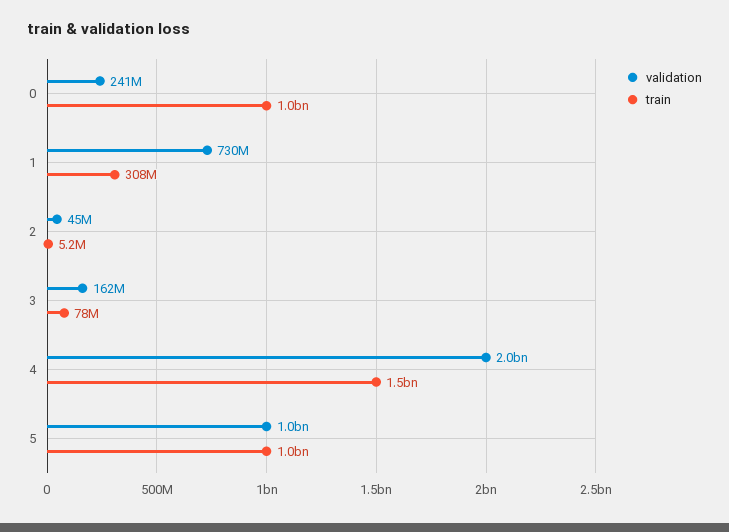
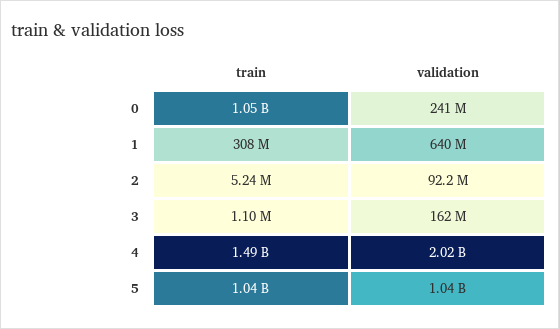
  {
    "validation": {
      "0": 241000000,
-     "1": 730000000,
+     "1": 640000000,
-     "2": 45000000,
+     "2": 92200000,
      "3": 162000000,
      "4": 2020000000,
      "5": 1040000000
    },
    "train": {
      "0": 1050000000,
      "1": 308000000,
      "2": 5240000,
-     "3": 78000000,
+     "3": 1100000,
      "4": 1490000000,
      "5": 1040000000
    }
  }

